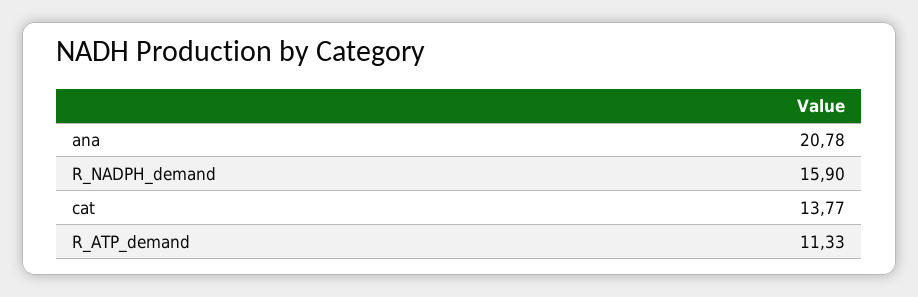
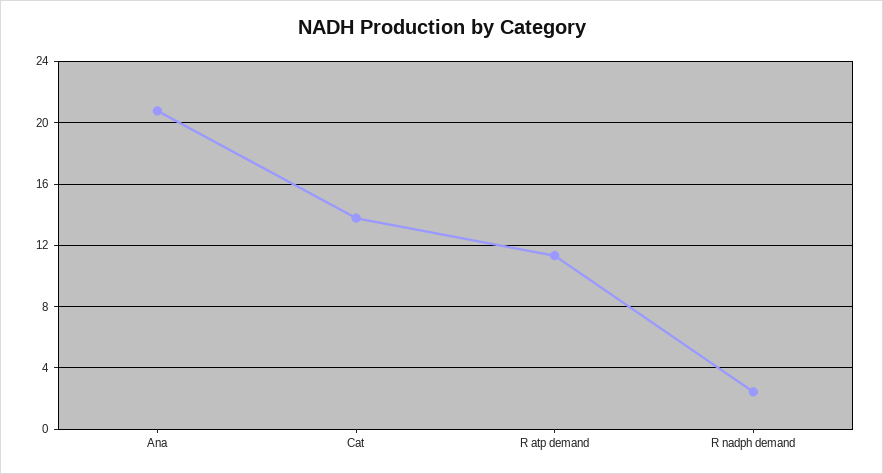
  {
    "ana": 20.78,
-   "R_NADPH_demand": 15.9,
+   "R_NADPH_demand": 2.5,
    "cat": 13.77,
    "R_ATP_demand": 11.33
  }

